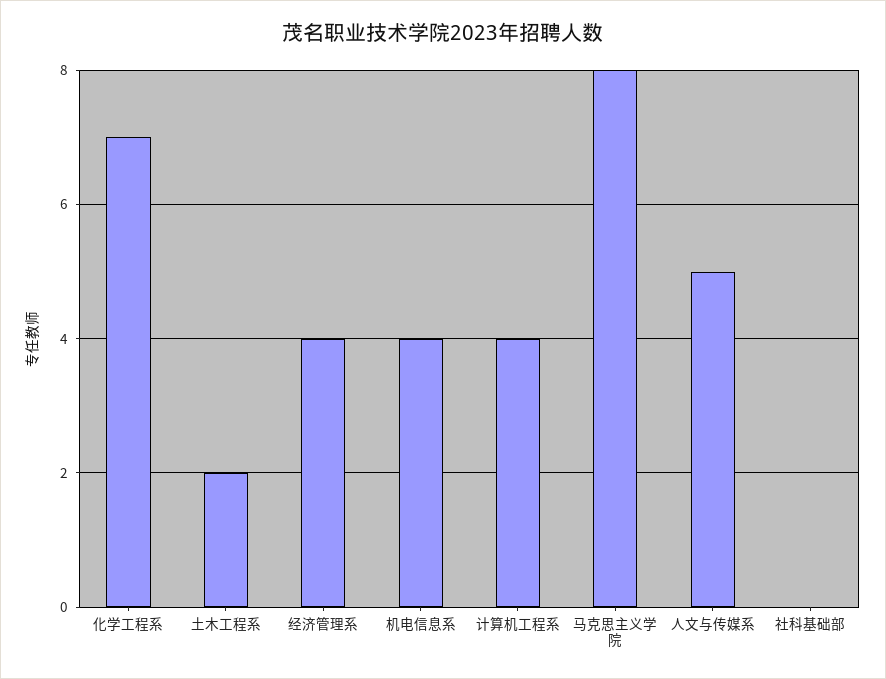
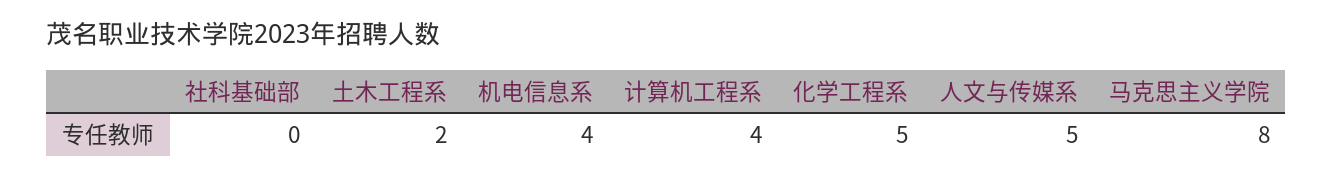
  {
-   "化学工程系": 7,
+   "化学工程系": 5,
    "土木工程系": 2,
-   "经济管理系": 4,
    "机电信息系": 4,
    "计算机工程系": 4,
    "马克思主义学院": 8,
    "人文与传媒系": 5,
    "社科基础部": 0
  }

